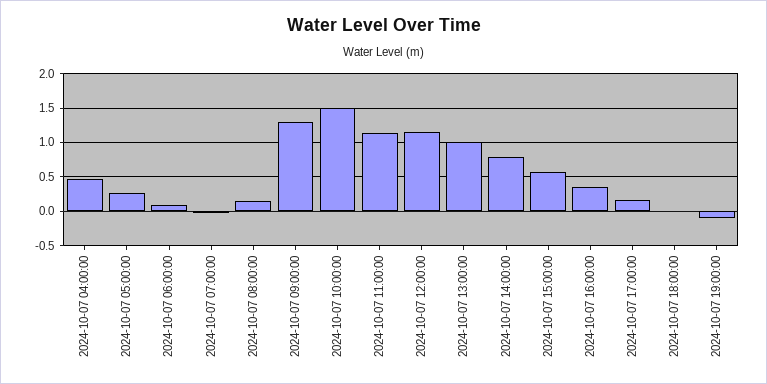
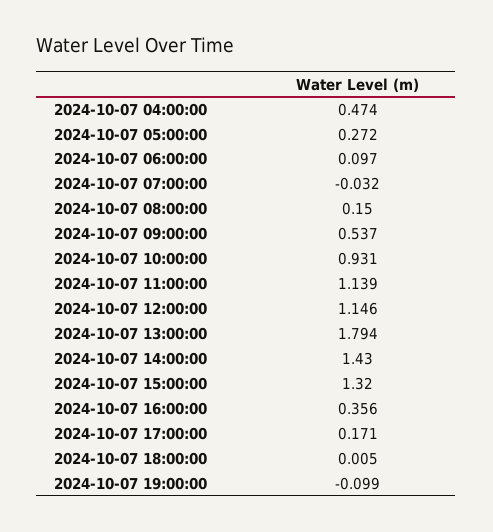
  {
    "2024-10-07 04:00:00": 0.474,
    "2024-10-07 05:00:00": 0.272,
    "2024-10-07 06:00:00": 0.097,
    "2024-10-07 07:00:00": -0.032,
    "2024-10-07 08:00:00": 0.15,
-   "2024-10-07 09:00:00": 1.3,
+   "2024-10-07 09:00:00": 0.537,
-   "2024-10-07 10:00:00": 1.5,
+   "2024-10-07 10:00:00": 0.931,
    "2024-10-07 11:00:00": 1.139,
    "2024-10-07 12:00:00": 1.146,
-   "2024-10-07 13:00:00": 1,
+   "2024-10-07 13:00:00": 1.794,
-   "2024-10-07 14:00:00": 0.8,
+   "2024-10-07 14:00:00": 1.43,
-   "2024-10-07 15:00:00": 0.6,
+   "2024-10-07 15:00:00": 1.32,
    "2024-10-07 16:00:00": 0.356,
    "2024-10-07 17:00:00": 0.171,
    "2024-10-07 18:00:00": 0.005,
    "2024-10-07 19:00:00": -0.099
  }

